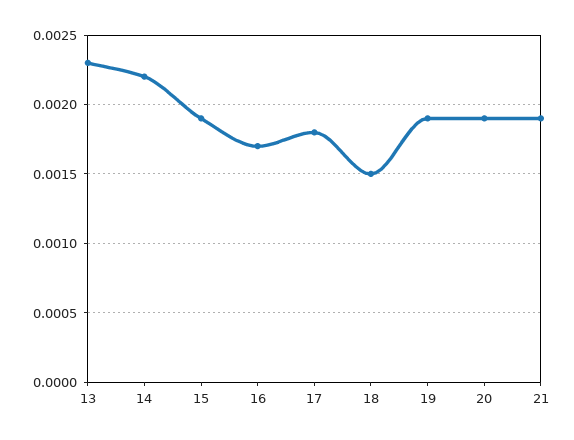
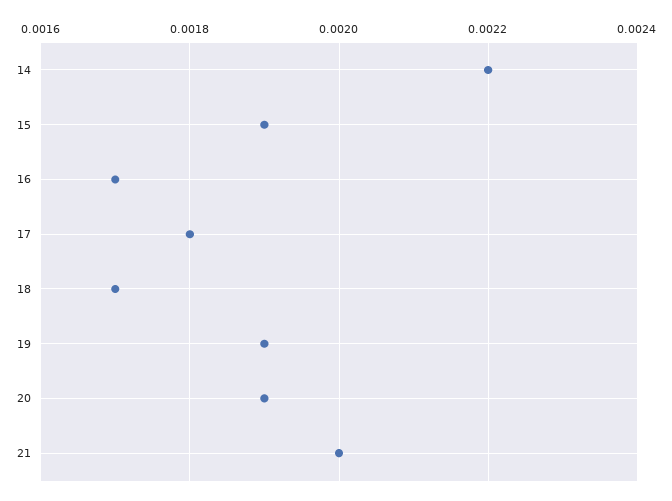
  {
-   "13": 0.0023,
    "14": 0.0022,
    "15": 0.0019,
    "16": 0.0017,
    "17": 0.0018,
-   "18": 0.0015,
+   "18": 0.0017,
    "19": 0.0019,
    "20": 0.0019,
-   "21": 0.0019
+   "21": 0.002
  }

